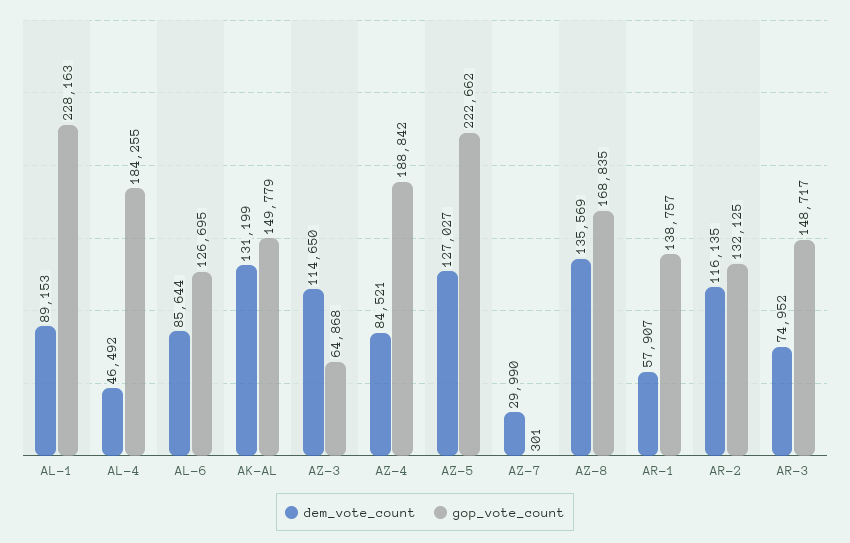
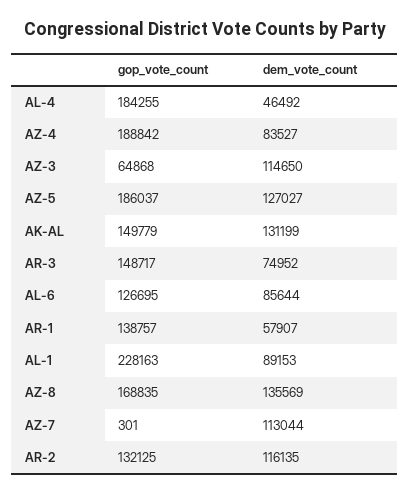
  {
    "dem_vote_count": {
      "AL-1": 89153,
      "AL-4": 46492,
      "AL-6": 85644,
      "AK-AL": 131199,
      "AZ-3": 114650,
-     "AZ-4": 84521,
+     "AZ-4": 83527,
      "AZ-5": 127027,
-     "AZ-7": 29990,
+     "AZ-7": 113044,
      "AZ-8": 135569,
      "AR-1": 57907,
      "AR-2": 116135,
      "AR-3": 74952
    },
    "gop_vote_count": {
      "AL-1": 228163,
      "AL-4": 184255,
      "AL-6": 126695,
      "AK-AL": 149779,
      "AZ-3": 64868,
      "AZ-4": 188842,
-     "AZ-5": 222662,
+     "AZ-5": 186037,
      "AZ-7": 301,
      "AZ-8": 168835,
      "AR-1": 138757,
      "AR-2": 132125,
      "AR-3": 148717
    }
  }

